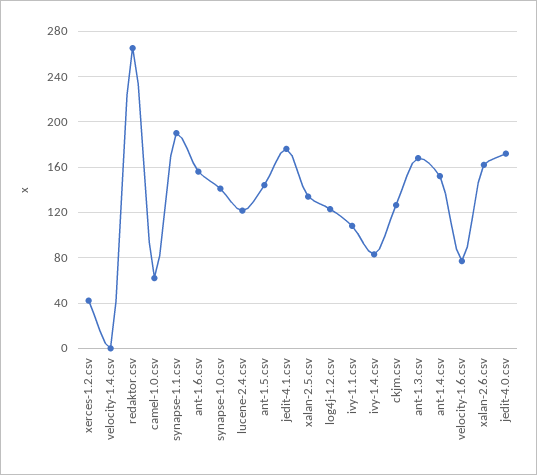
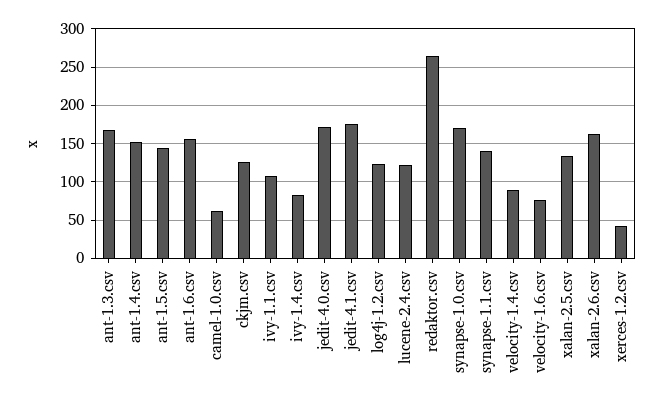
  {
    "xerces-1.2.csv": 40,
-   "velocity-1.4.csv": 0,
+   "velocity-1.4.csv": 90,
    "redaktor.csv": 270,
    "camel-1.0.csv": 60,
-   "synapse-1.1.csv": 190,
+   "synapse-1.1.csv": 140,
    "ant-1.6.csv": 160,
-   "synapse-1.0.csv": 140,
+   "synapse-1.0.csv": 170,
    "lucene-2.4.csv": 120,
    "ant-1.5.csv": 140,
    "jedit-4.1.csv": 180,
    "xalan-2.5.csv": 130,
    "log4j-1.2.csv": 120,
    "ivy-1.1.csv": 110,
    "ivy-1.4.csv": 80,
    "ckjm.csv": 130,
    "ant-1.3.csv": 170,
    "ant-1.4.csv": 150,
    "velocity-1.6.csv": 80,
    "xalan-2.6.csv": 160,
    "jedit-4.0.csv": 170
  }

